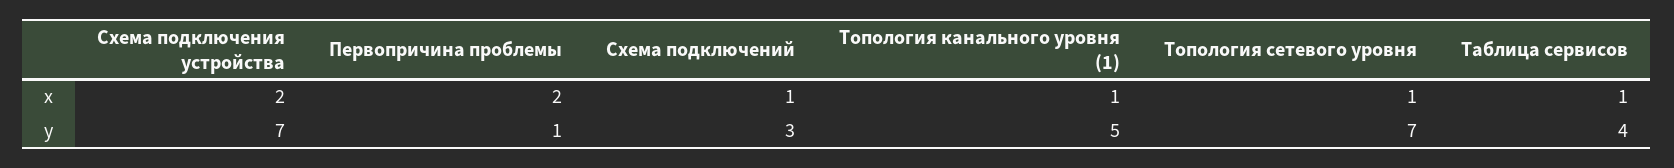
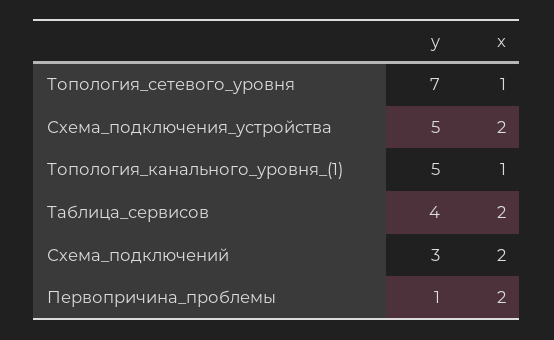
  {
    "Схема подключения устройства": {
      "x": 2,
-     "y": 7
+     "y": 5
    },
    "Первопричина проблемы": {
      "x": 2,
      "y": 1
    },
    "Схема подключений": {
-     "x": 1,
+     "x": 2,
      "y": 3
    },
    "Топология канального уровня (1)": {
      "x": 1,
      "y": 5
    },
    "Топология сетевого уровня": {
      "x": 1,
      "y": 7
    },
    "Таблица сервисов": {
-     "x": 1,
+     "x": 2,
      "y": 4
    }
  }

